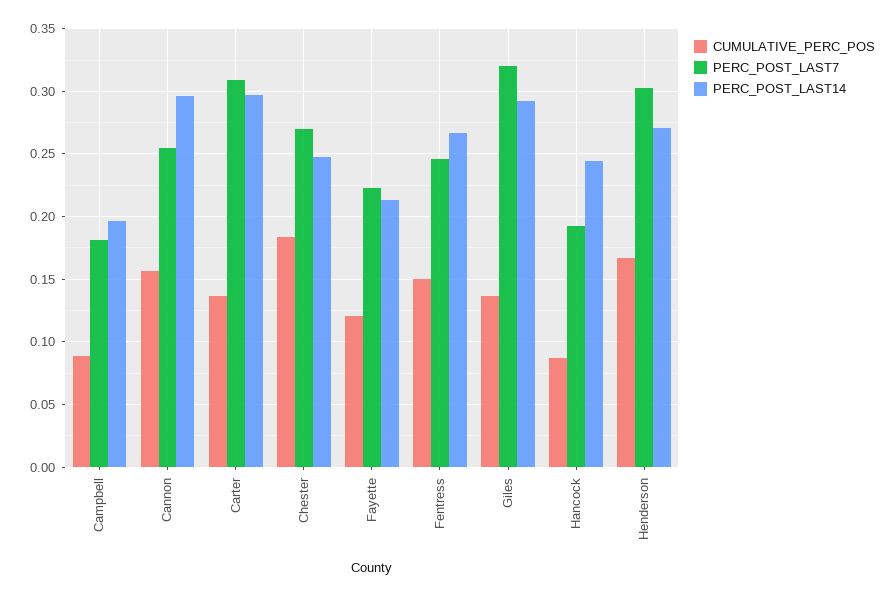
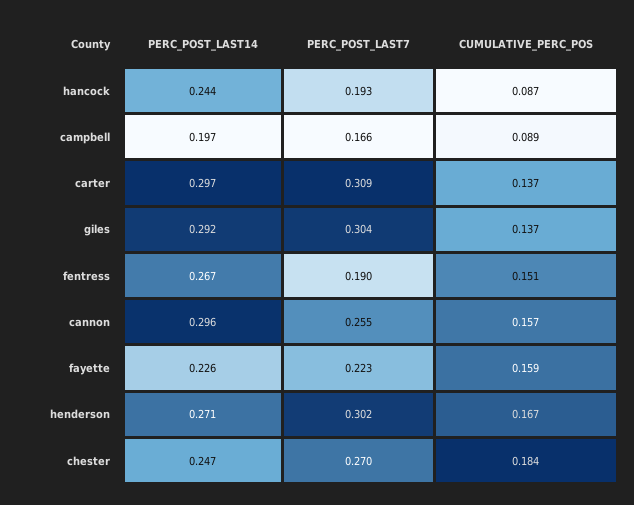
  {
    "CUMULATIVE_PERC_POS": {
      "Campbell": 0.089,
      "Cannon": 0.157,
      "Carter": 0.137,
      "Chester": 0.184,
-     "Fayette": 0.12,
+     "Fayette": 0.159,
      "Fentress": 0.151,
      "Giles": 0.137,
      "Hancock": 0.087,
      "Henderson": 0.167
    },
    "PERC_POST_LAST7": {
-     "Campbell": 0.18,
+     "Campbell": 0.166,
      "Cannon": 0.255,
      "Carter": 0.309,
      "Chester": 0.27,
      "Fayette": 0.223,
-     "Fentress": 0.245,
+     "Fentress": 0.19,
-     "Giles": 0.32,
+     "Giles": 0.304,
      "Hancock": 0.193,
      "Henderson": 0.302
    },
    "PERC_POST_LAST14": {
      "Campbell": 0.197,
      "Cannon": 0.296,
      "Carter": 0.297,
      "Chester": 0.247,
-     "Fayette": 0.215,
+     "Fayette": 0.226,
      "Fentress": 0.267,
      "Giles": 0.292,
      "Hancock": 0.244,
      "Henderson": 0.271
    }
  }

